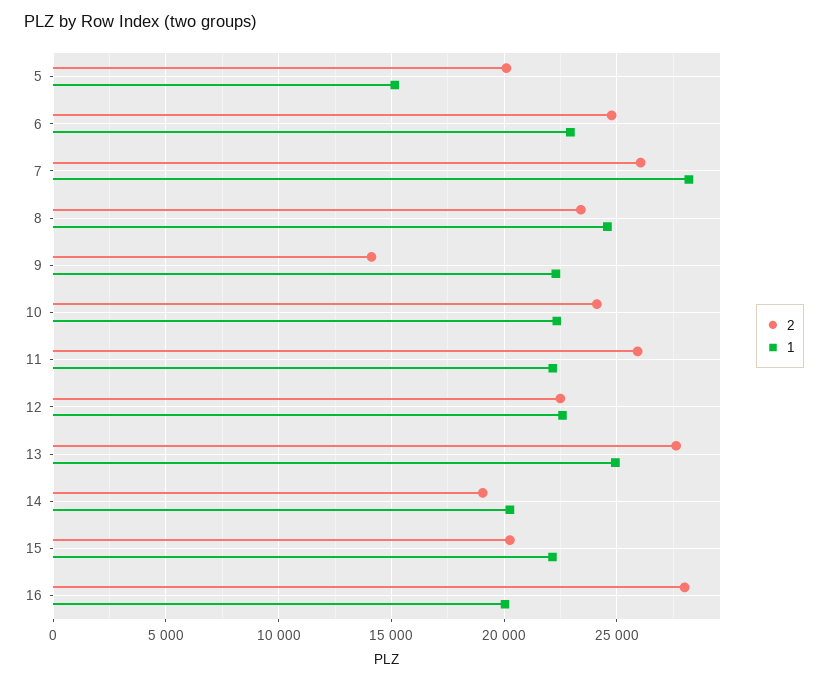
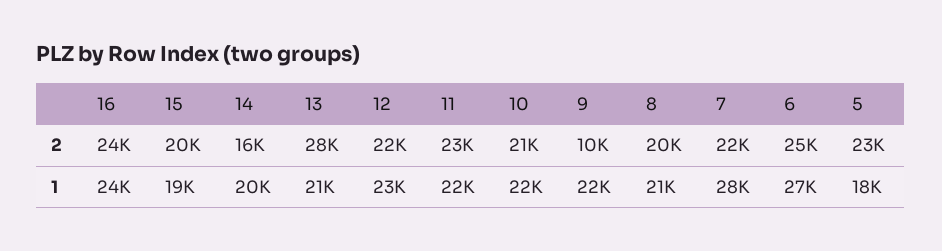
  {
    "2": {
-     "5": 20000,
+     "5": 23000,
      "6": 25000,
-     "7": 26000,
+     "7": 22000,
-     "8": 23500,
+     "8": 20000,
-     "9": 14000,
+     "9": 10000,
-     "10": 24000,
+     "10": 21000,
-     "11": 26000,
+     "11": 23000,
      "12": 22000,
      "13": 28000,
-     "14": 19000,
+     "14": 16000,
      "15": 20000,
-     "16": 28000
+     "16": 24000
    },
    "1": {
-     "5": 15000,
+     "5": 18000,
-     "6": 23000,
+     "6": 27000,
      "7": 28000,
-     "8": 24500,
+     "8": 21000,
      "9": 22000,
      "10": 22000,
      "11": 22000,
      "12": 23000,
-     "13": 25000,
+     "13": 21000,
      "14": 20000,
-     "15": 22000,
+     "15": 19000,
-     "16": 20000
+     "16": 24000
    }
  }

